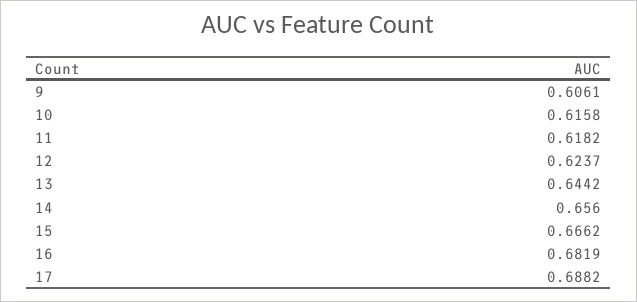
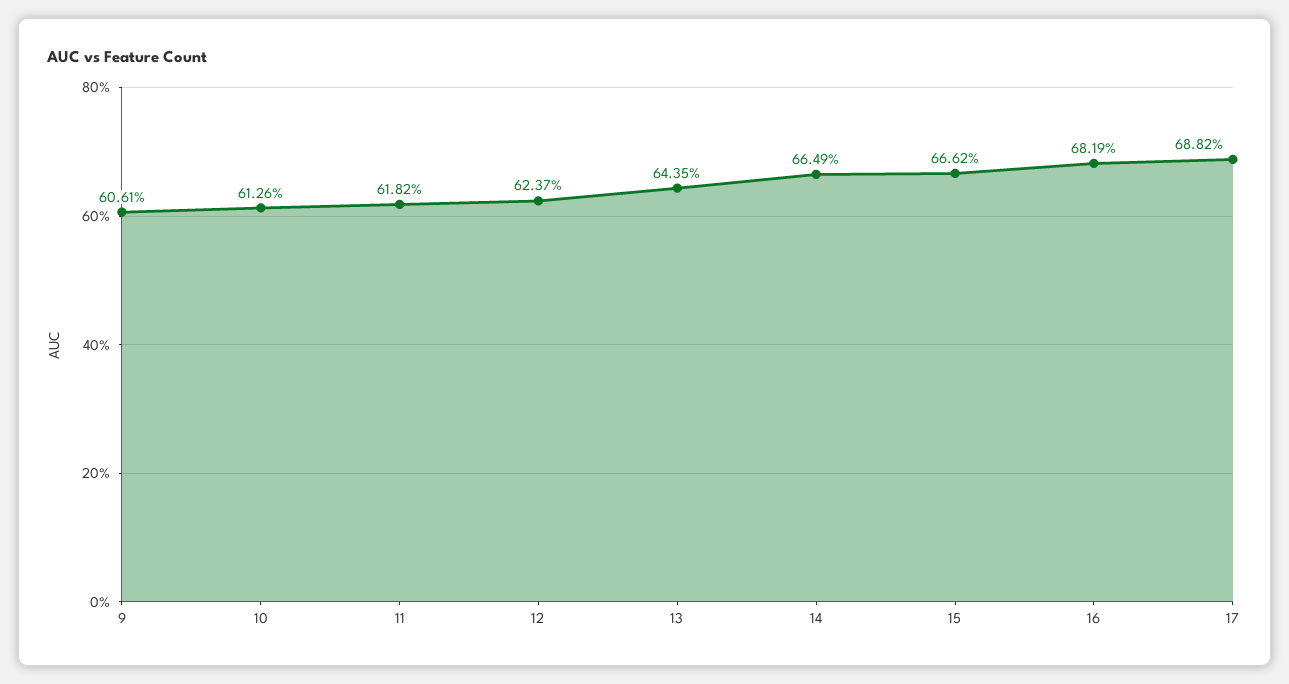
  {
    "9": 0.6061,
-   "10": 0.6158,
+   "10": 0.6126,
    "11": 0.6182,
    "12": 0.6237,
-   "13": 0.6442,
+   "13": 0.6435,
-   "14": 0.656,
+   "14": 0.6649,
    "15": 0.6662,
    "16": 0.6819,
    "17": 0.6882
  }

